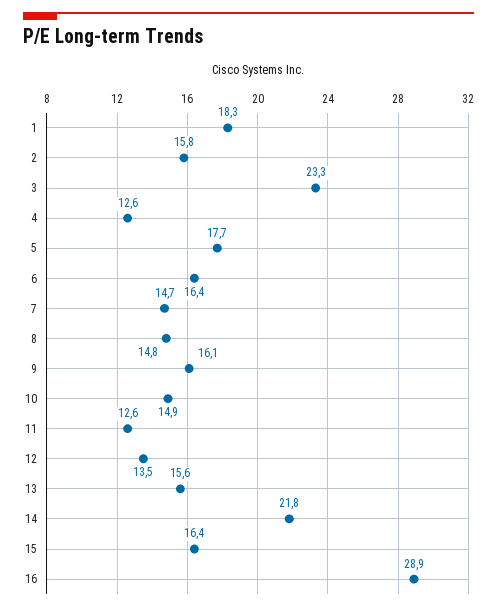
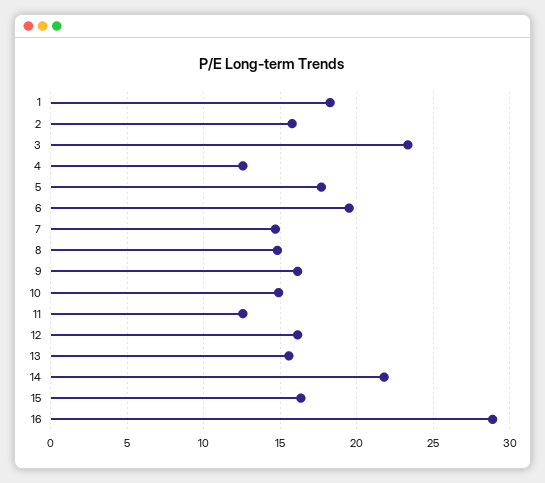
  {
    "1": 18.3,
    "2": 15.8,
    "3": 23.3,
    "4": 12.6,
    "5": 17.7,
-   "6": 16.4,
+   "6": 19.5,
    "7": 14.7,
    "8": 14.8,
    "9": 16.1,
    "10": 14.9,
    "11": 12.6,
-   "12": 13.5,
+   "12": 16,
    "13": 15.6,
    "14": 21.8,
    "15": 16.4,
    "16": 28.9
  }

